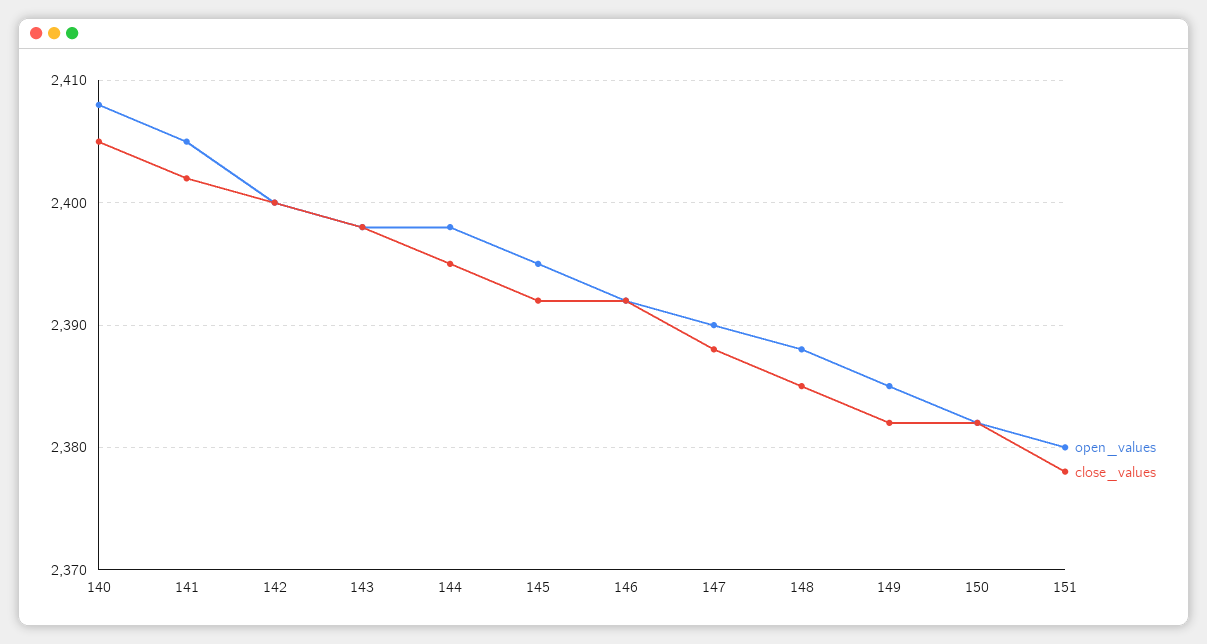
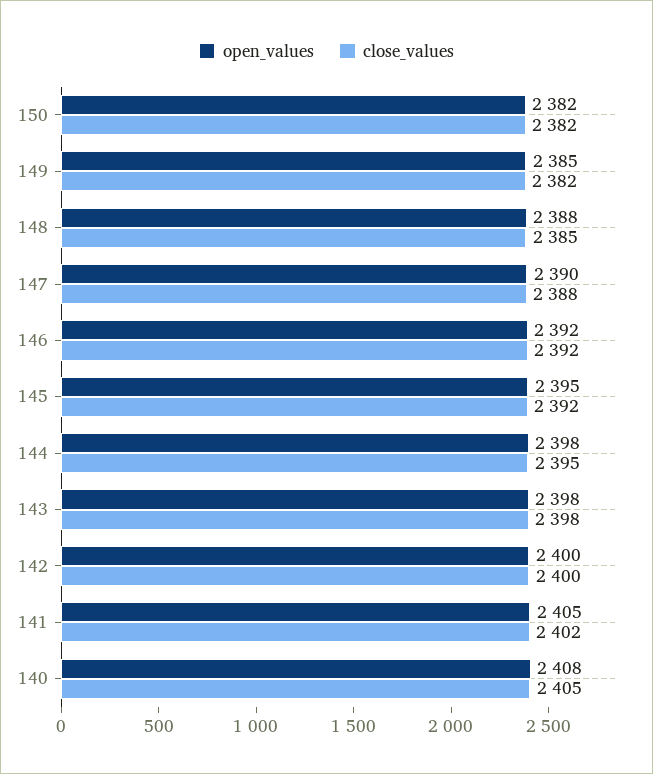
  {
    "open_values": {
      "140": 2408,
      "141": 2405,
      "142": 2400,
      "143": 2398,
      "144": 2398,
      "145": 2395,
      "146": 2392,
      "147": 2390,
      "148": 2388,
      "149": 2385,
-     "150": 2382,
+     "150": 2382
-     "151": 2380
    },
    "close_values": {
      "140": 2405,
      "141": 2402,
      "142": 2400,
      "143": 2398,
      "144": 2395,
      "145": 2392,
      "146": 2392,
      "147": 2388,
      "148": 2385,
      "149": 2382,
-     "150": 2382,
+     "150": 2382
-     "151": 2378
    }
  }

